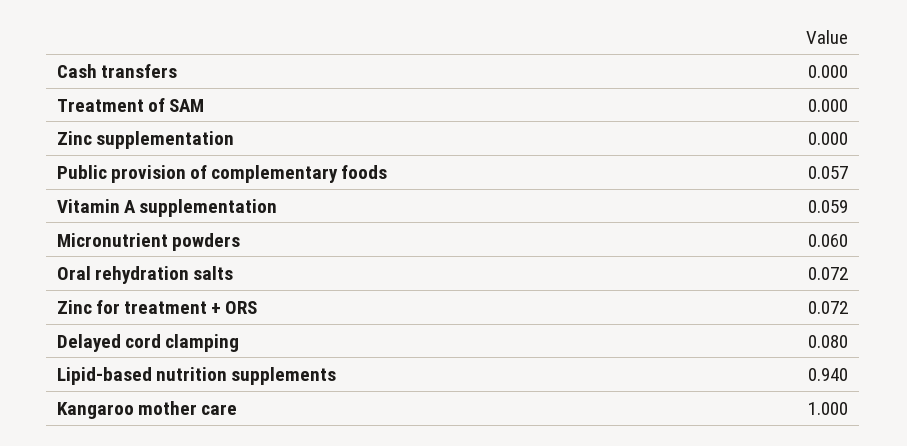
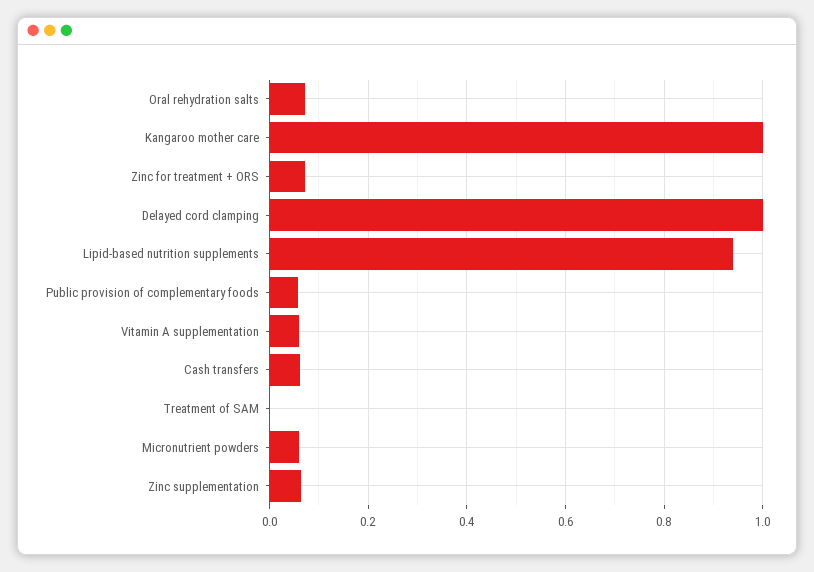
  {
-   "Cash transfers": 0,
+   "Cash transfers": 0.06,
    "Treatment of SAM": 0,
-   "Zinc supplementation": 0,
+   "Zinc supplementation": 0.06,
    "Public provision of complementary foods": 0.057,
    "Vitamin A supplementation": 0.059,
    "Micronutrient powders": 0.06,
    "Oral rehydration salts": 0.072,
    "Zinc for treatment + ORS": 0.072,
-   "Delayed cord clamping": 0.08,
+   "Delayed cord clamping": 1,
    "Lipid-based nutrition supplements": 0.94,
    "Kangaroo mother care": 1
  }

